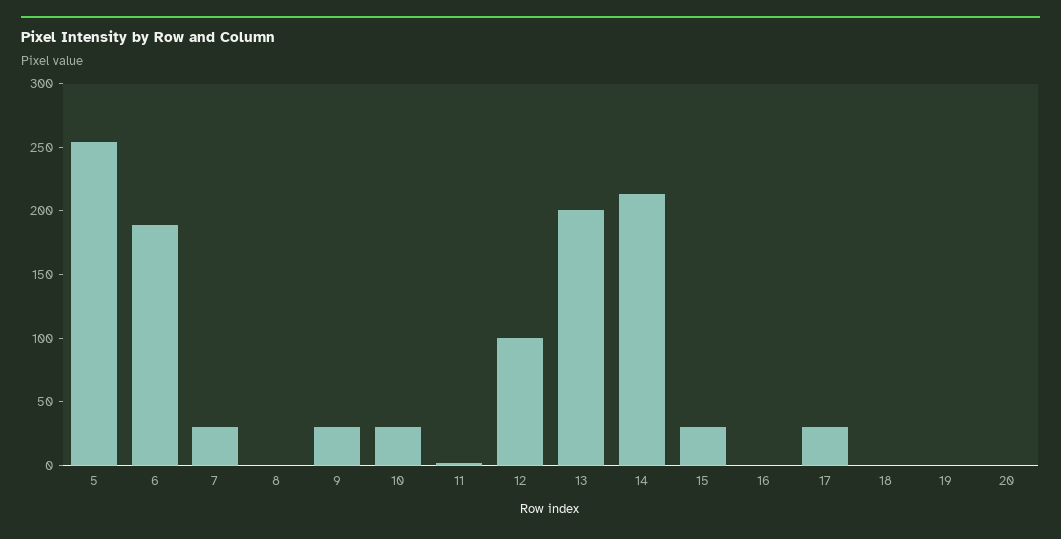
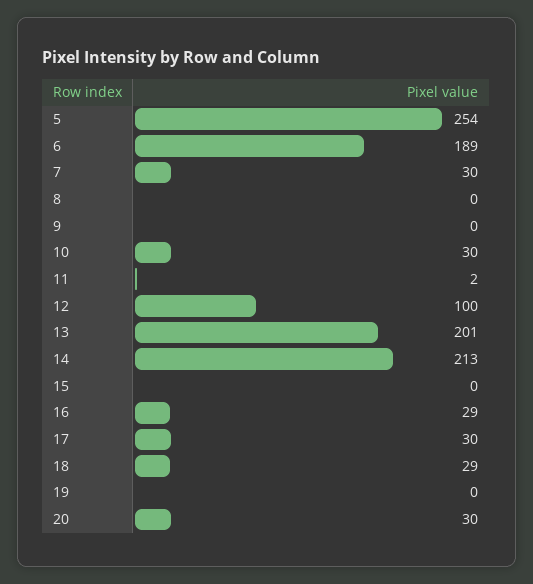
  {
    "5": 254,
    "6": 189,
    "7": 30,
    "8": 0,
-   "9": 30,
+   "9": 0,
    "10": 30,
    "11": 2,
    "12": 100,
    "13": 201,
    "14": 213,
-   "15": 30,
+   "15": 0,
-   "16": 0,
+   "16": 29,
    "17": 30,
-   "18": 0,
+   "18": 29,
    "19": 0,
-   "20": 0
+   "20": 30
  }

